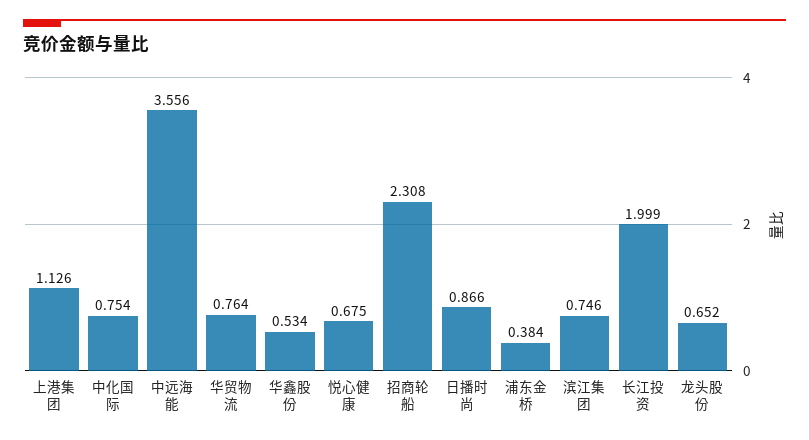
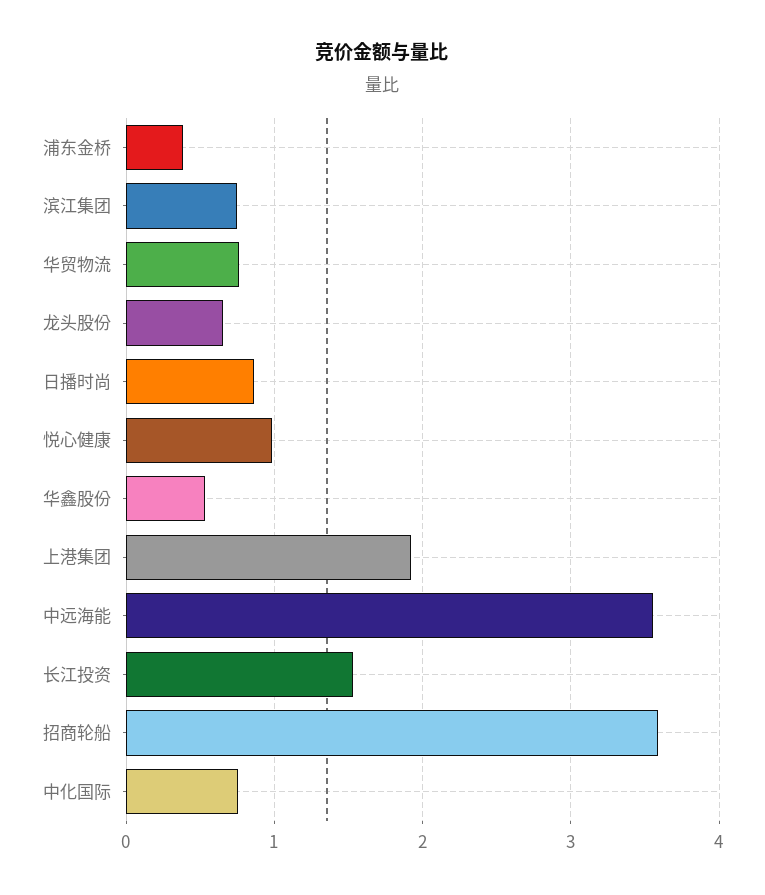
  {
-   "上港集团": 1.126,
+   "上港集团": 1.9,
    "中化国际": 0.754,
    "中远海能": 3.556,
    "华贸物流": 0.764,
    "华鑫股份": 0.534,
-   "悦心健康": 0.675,
+   "悦心健康": 1,
-   "招商轮船": 2.308,
+   "招商轮船": 3.6,
    "日播时尚": 0.866,
    "浦东金桥": 0.384,
    "滨江集团": 0.746,
-   "长江投资": 1.999,
+   "长江投资": 1.5,
    "龙头股份": 0.652
  }

